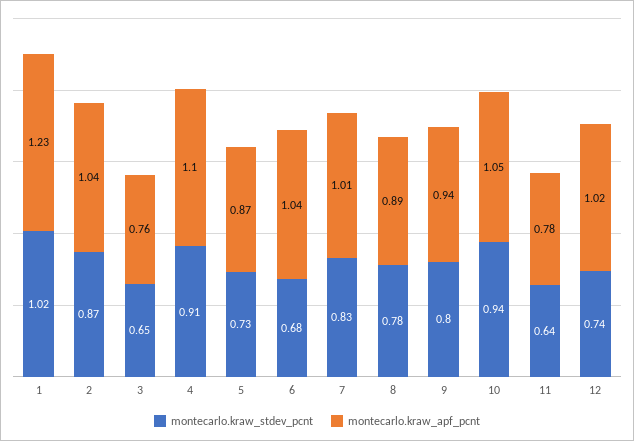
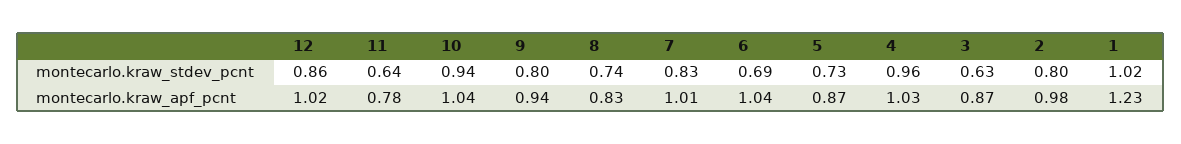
  {
    "montecarlo.kraw_stdev_pcnt": {
      "1": 1.02,
-     "2": 0.87,
+     "2": 0.8,
-     "3": 0.65,
+     "3": 0.63,
-     "4": 0.91,
+     "4": 0.96,
      "5": 0.73,
-     "6": 0.68,
+     "6": 0.69,
      "7": 0.83,
-     "8": 0.78,
+     "8": 0.74,
      "9": 0.8,
      "10": 0.94,
      "11": 0.64,
-     "12": 0.74
+     "12": 0.86
    },
    "montecarlo.kraw_apf_pcnt": {
      "1": 1.23,
-     "2": 1.04,
+     "2": 0.98,
-     "3": 0.76,
+     "3": 0.87,
-     "4": 1.1,
+     "4": 1.03,
      "5": 0.87,
      "6": 1.04,
      "7": 1.01,
-     "8": 0.89,
+     "8": 0.83,
      "9": 0.94,
-     "10": 1.05,
+     "10": 1.04,
      "11": 0.78,
      "12": 1.02
    }
  }

